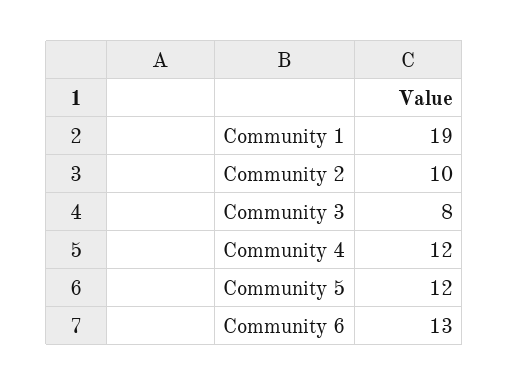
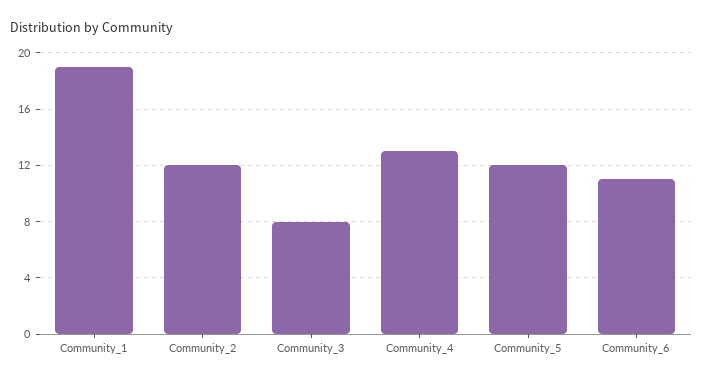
  {
    "Community 1": 19,
-   "Community 2": 10,
+   "Community 2": 12,
    "Community 3": 8,
-   "Community 4": 12,
+   "Community 4": 13,
    "Community 5": 12,
-   "Community 6": 13
+   "Community 6": 11
  }

